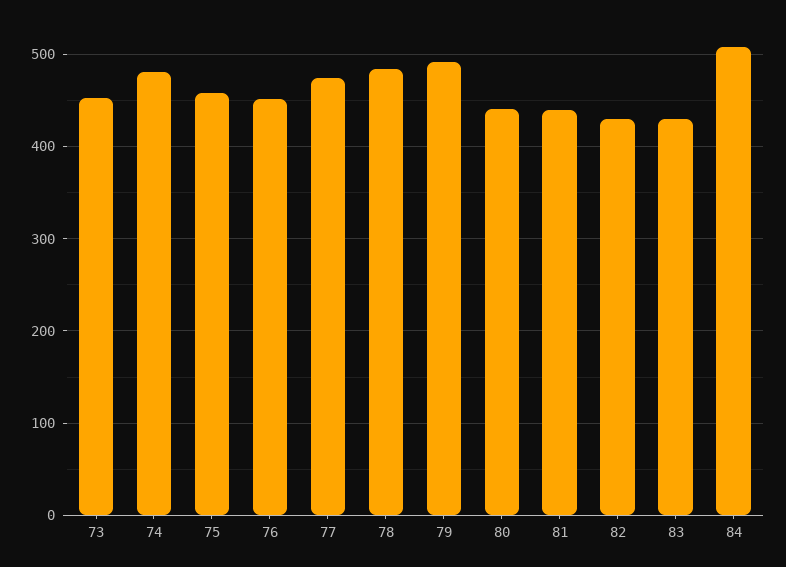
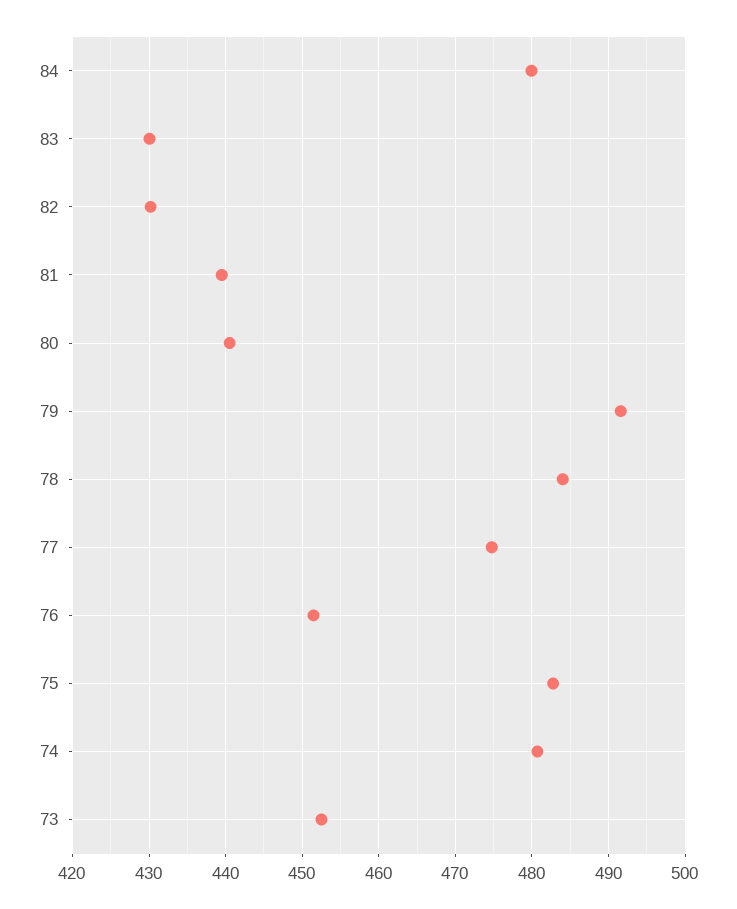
  {
    "73": 453,
    "74": 481,
-   "75": 460,
+   "75": 483,
    "76": 451,
    "77": 475,
    "78": 484,
    "79": 492,
    "80": 441,
    "81": 439,
    "82": 430,
    "83": 430,
-   "84": 510
+   "84": 480
  }

